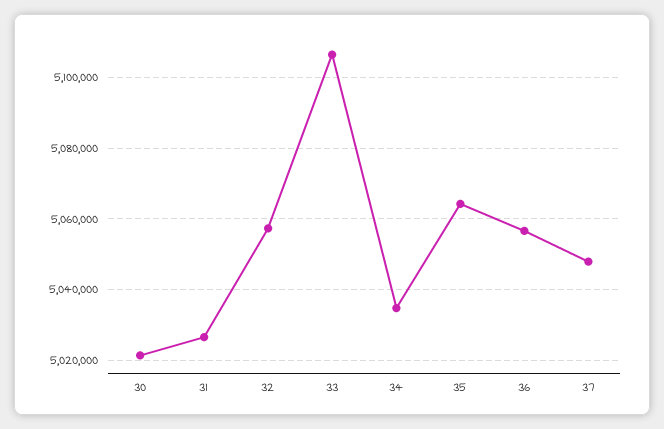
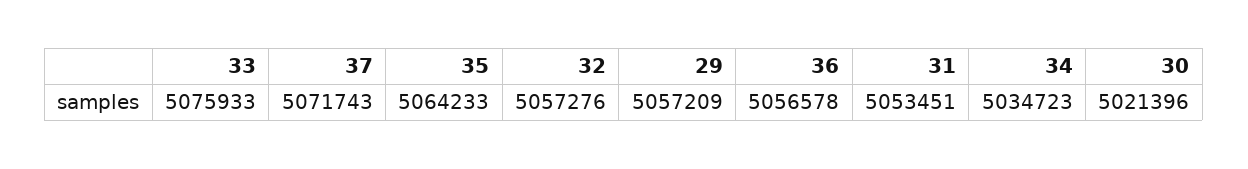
  {
    "30": 5021396,
-   "31": 5026000,
+   "31": 5053451,
    "32": 5057276,
-   "33": 5106000,
+   "33": 5075933,
    "34": 5034723,
    "35": 5064233,
    "36": 5056578,
-   "37": 5048000
+   "37": 5071743,
+   "29": 5057209
  }

